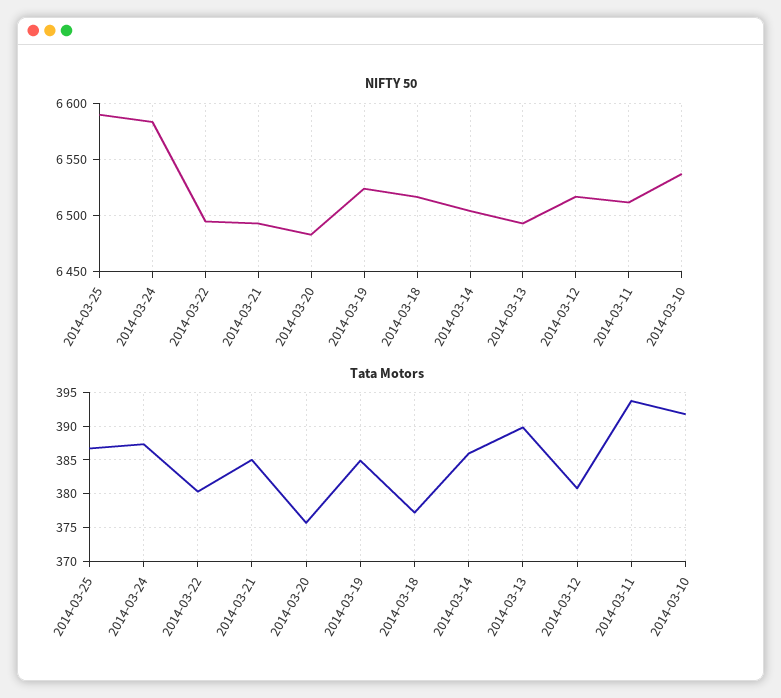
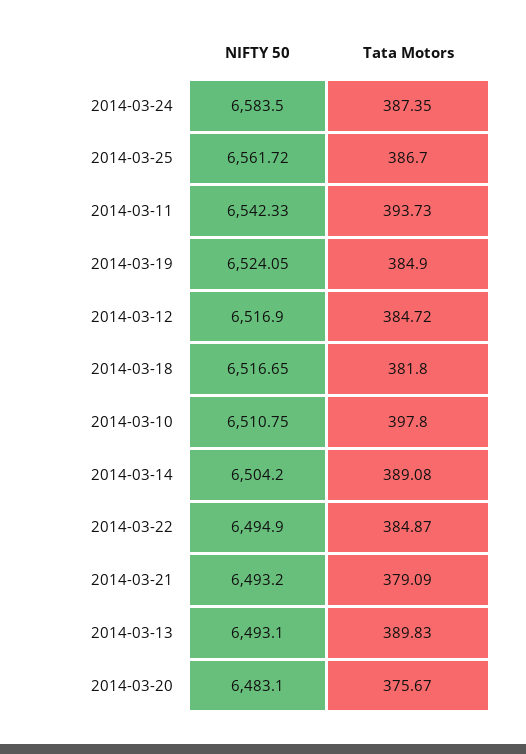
  {
    "NIFTY 50": {
-     "2014-03-25": 6590,
+     "2014-03-25": 6561.72,
      "2014-03-24": 6583.5,
      "2014-03-22": 6494.9,
      "2014-03-21": 6493.2,
      "2014-03-20": 6483.1,
      "2014-03-19": 6524.05,
      "2014-03-18": 6516.65,
      "2014-03-14": 6504.2,
      "2014-03-13": 6493.1,
      "2014-03-12": 6516.9,
-     "2014-03-11": 6510,
+     "2014-03-11": 6542.33,
-     "2014-03-10": 6540
+     "2014-03-10": 6510.75
    },
    "Tata Motors": {
      "2014-03-25": 386.7,
      "2014-03-24": 387.35,
-     "2014-03-22": 380,
+     "2014-03-22": 384.87,
-     "2014-03-21": 385,
+     "2014-03-21": 379.09,
      "2014-03-20": 375.67,
      "2014-03-19": 384.9,
-     "2014-03-18": 377,
+     "2014-03-18": 381.8,
-     "2014-03-14": 386,
+     "2014-03-14": 389.08,
      "2014-03-13": 389.83,
-     "2014-03-12": 381,
+     "2014-03-12": 384.72,
      "2014-03-11": 393.73,
-     "2014-03-10": 392
+     "2014-03-10": 397.8
    }
  }

